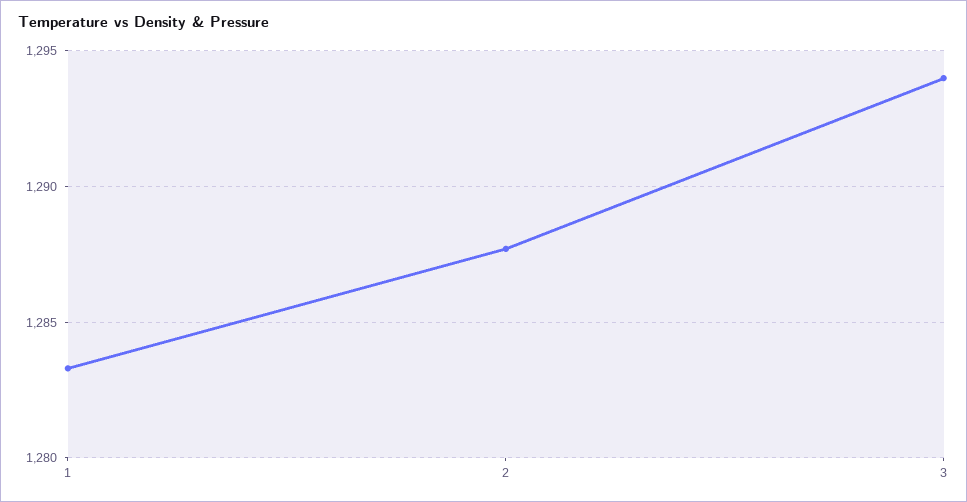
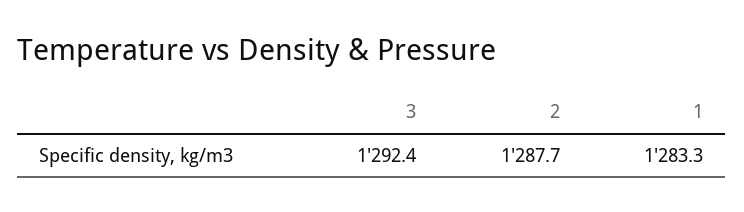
  {
    "1": 1283.3,
    "2": 1287.7,
-   "3": 1294
+   "3": 1292.4
  }

